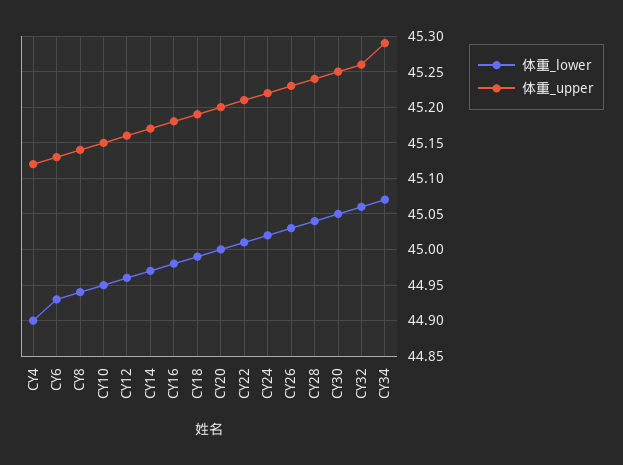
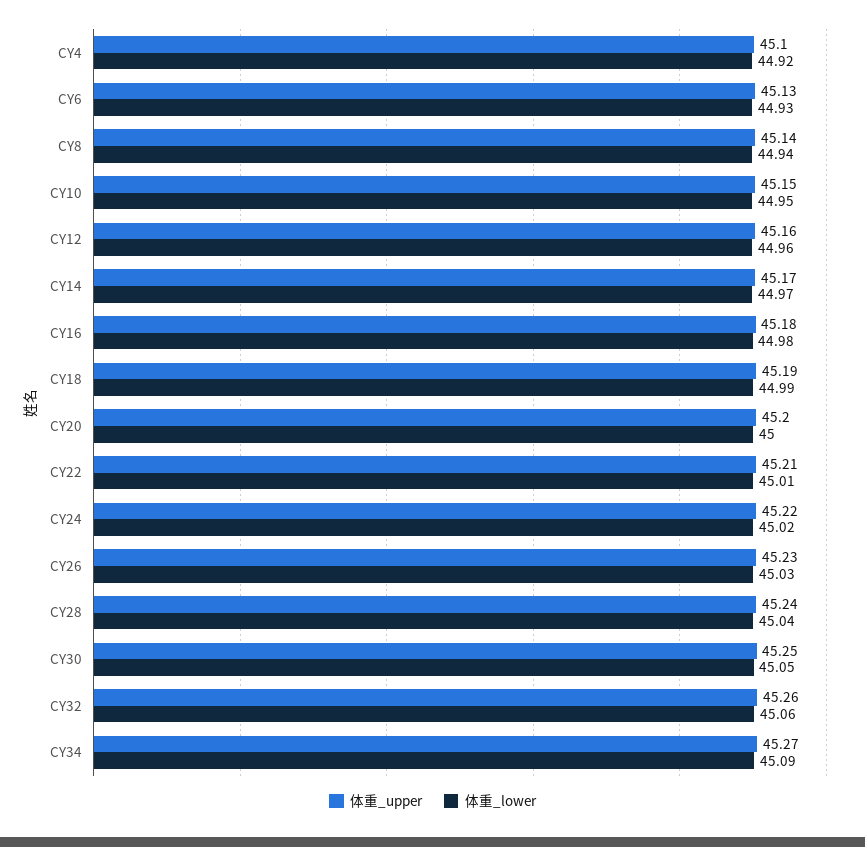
  {
    "体重_lower": {
-     "CY4": 44.9,
+     "CY4": 44.92,
      "CY6": 44.93,
      "CY8": 44.94,
      "CY10": 44.95,
      "CY12": 44.96,
      "CY14": 44.97,
      "CY16": 44.98,
      "CY18": 44.99,
      "CY20": 45,
      "CY22": 45.01,
      "CY24": 45.02,
      "CY26": 45.03,
      "CY28": 45.04,
      "CY30": 45.05,
      "CY32": 45.06,
-     "CY34": 45.07
+     "CY34": 45.09
    },
    "体重_upper": {
-     "CY4": 45.12,
+     "CY4": 45.1,
      "CY6": 45.13,
      "CY8": 45.14,
      "CY10": 45.15,
      "CY12": 45.16,
      "CY14": 45.17,
      "CY16": 45.18,
      "CY18": 45.19,
      "CY20": 45.2,
      "CY22": 45.21,
      "CY24": 45.22,
      "CY26": 45.23,
      "CY28": 45.24,
      "CY30": 45.25,
      "CY32": 45.26,
-     "CY34": 45.29
+     "CY34": 45.27
    }
  }

